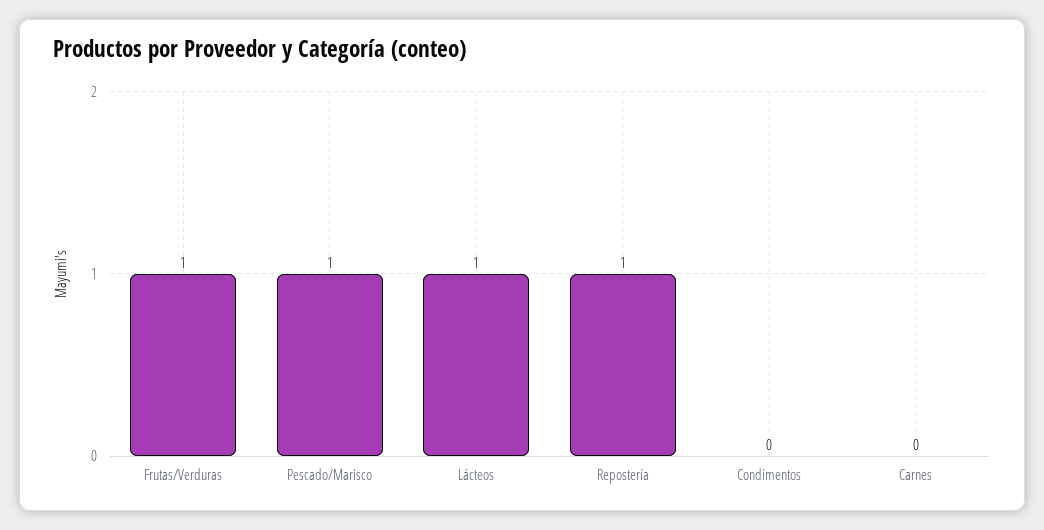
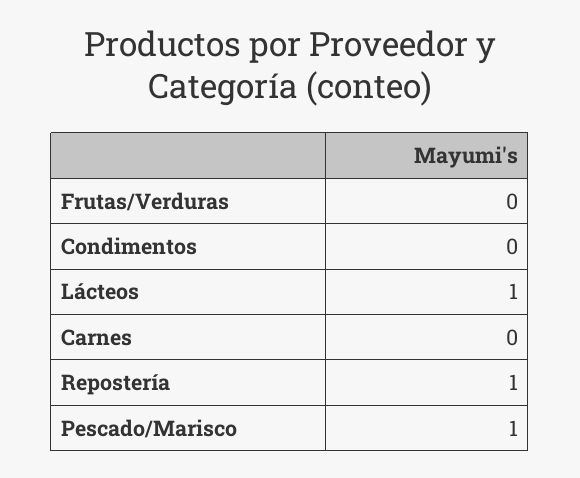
  {
-   "Frutas/Verduras": 1,
+   "Frutas/Verduras": 0,
    "Pescado/Marisco": 1,
    "Lácteos": 1,
    "Repostería": 1,
    "Condimentos": 0,
    "Carnes": 0
  }

